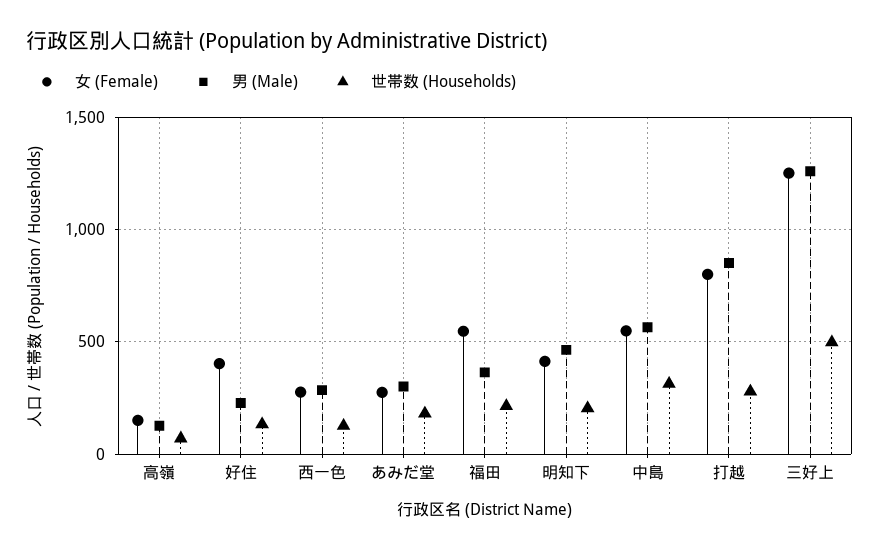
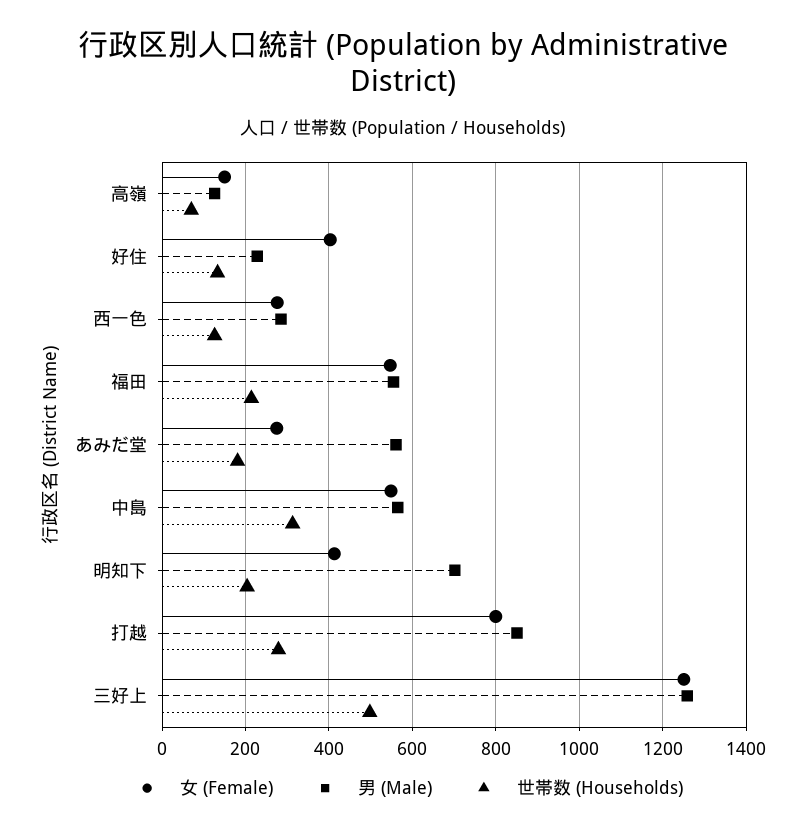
  {
    "女 (Female)": {
      "高嶺": 160,
      "好住": 400,
      "西一色": 280,
      "あみだ堂": 280,
      "福田": 540,
      "明知下": 420,
      "中島": 540,
      "打越": 800,
      "三好上": 1260
    },
    "男 (Male)": {
      "高嶺": 120,
      "好住": 220,
      "西一色": 280,
-     "あみだ堂": 300,
+     "あみだ堂": 560,
-     "福田": 350,
+     "福田": 560,
-     "明知下": 450,
+     "明知下": 700,
      "中島": 560,
      "打越": 860,
      "三好上": 1260
    },
    "世帯数 (Households)": {
      "高嶺": 80,
      "好住": 140,
      "西一色": 120,
      "あみだ堂": 180,
      "福田": 220,
      "明知下": 200,
      "中島": 320,
      "打越": 280,
      "三好上": 500
    }
  }

